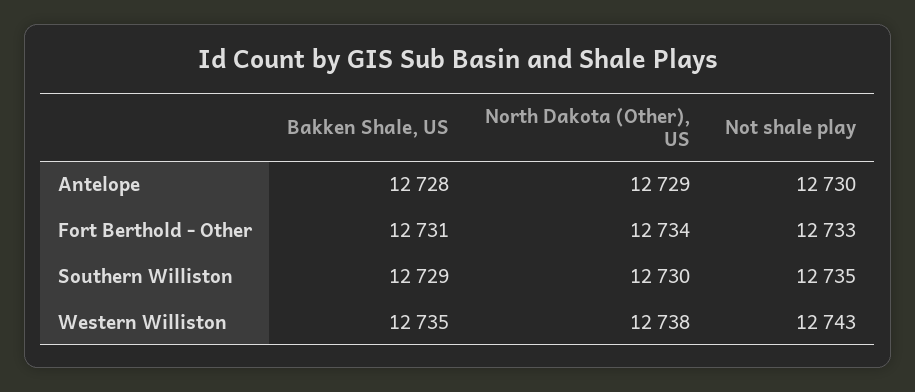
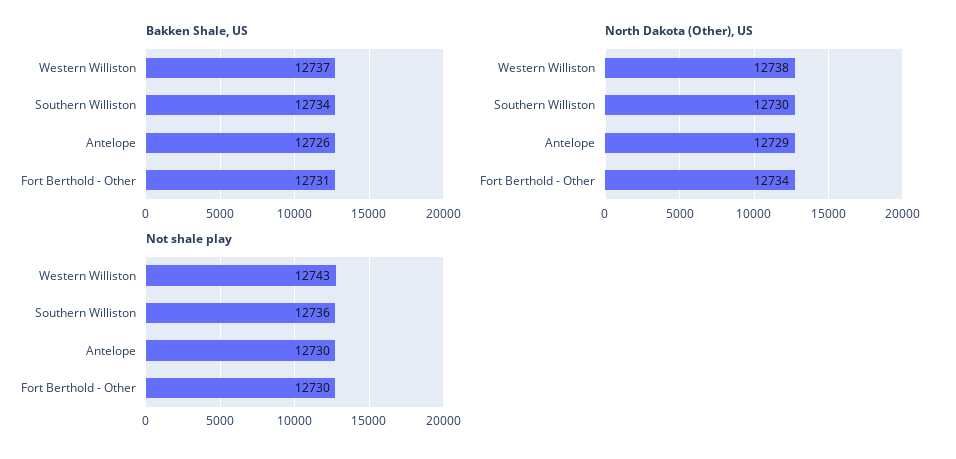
  {
    "Bakken Shale, US": {
-     "Antelope": 12728,
+     "Antelope": 12726,
      "Fort Berthold - Other": 12731,
-     "Southern Williston": 12729,
+     "Southern Williston": 12734,
-     "Western Williston": 12735
+     "Western Williston": 12737
    },
    "North Dakota (Other), US": {
      "Antelope": 12729,
      "Fort Berthold - Other": 12734,
      "Southern Williston": 12730,
      "Western Williston": 12738
    },
    "Not shale play": {
      "Antelope": 12730,
-     "Fort Berthold - Other": 12733,
+     "Fort Berthold - Other": 12730,
-     "Southern Williston": 12735,
+     "Southern Williston": 12736,
      "Western Williston": 12743
    }
  }

